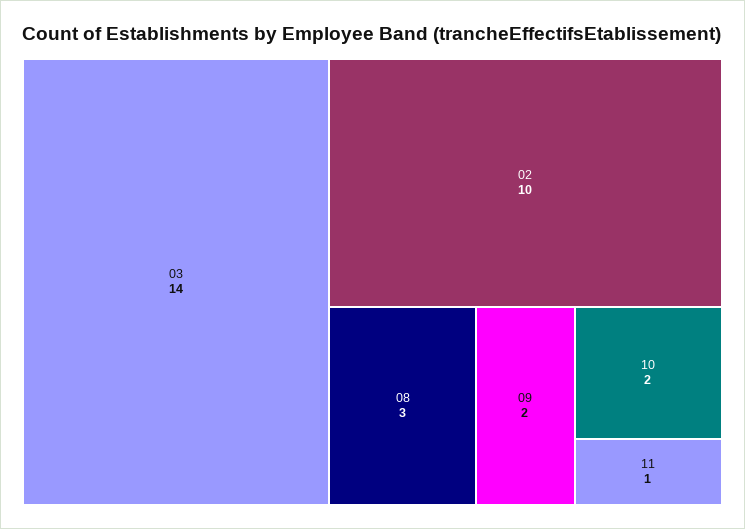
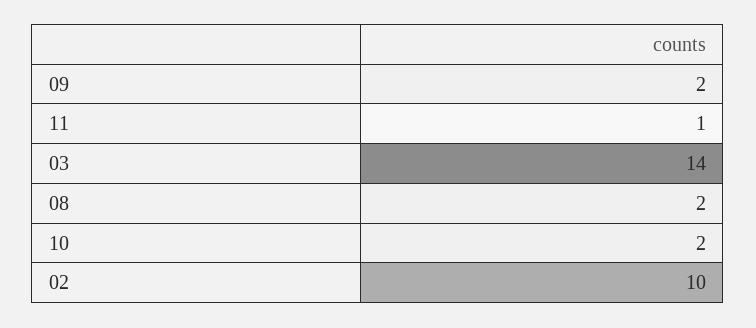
  {
    "03": 14,
    "02": 10,
-   "08": 3,
+   "08": 2,
    "09": 2,
    "10": 2,
    "11": 1
  }

